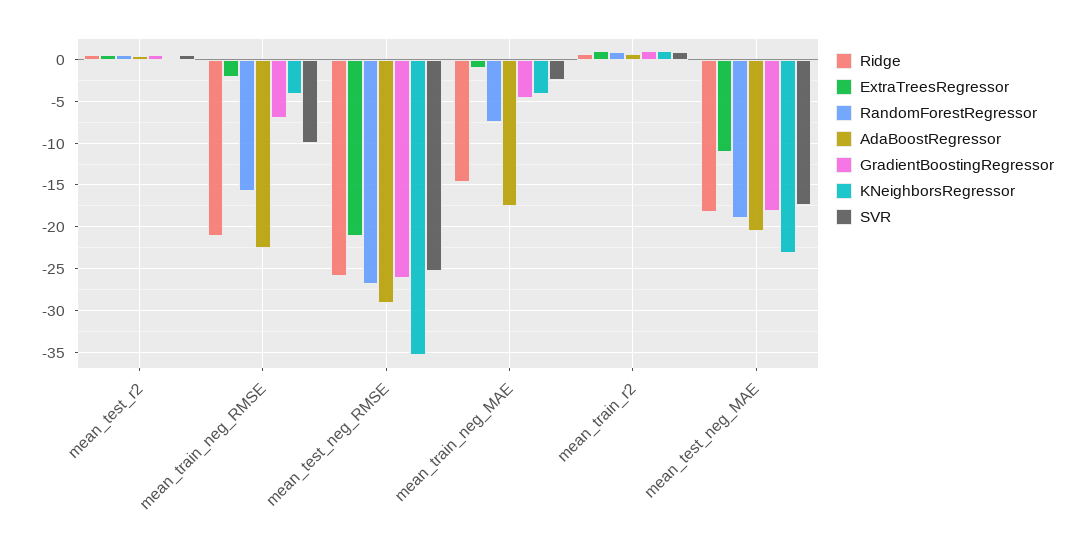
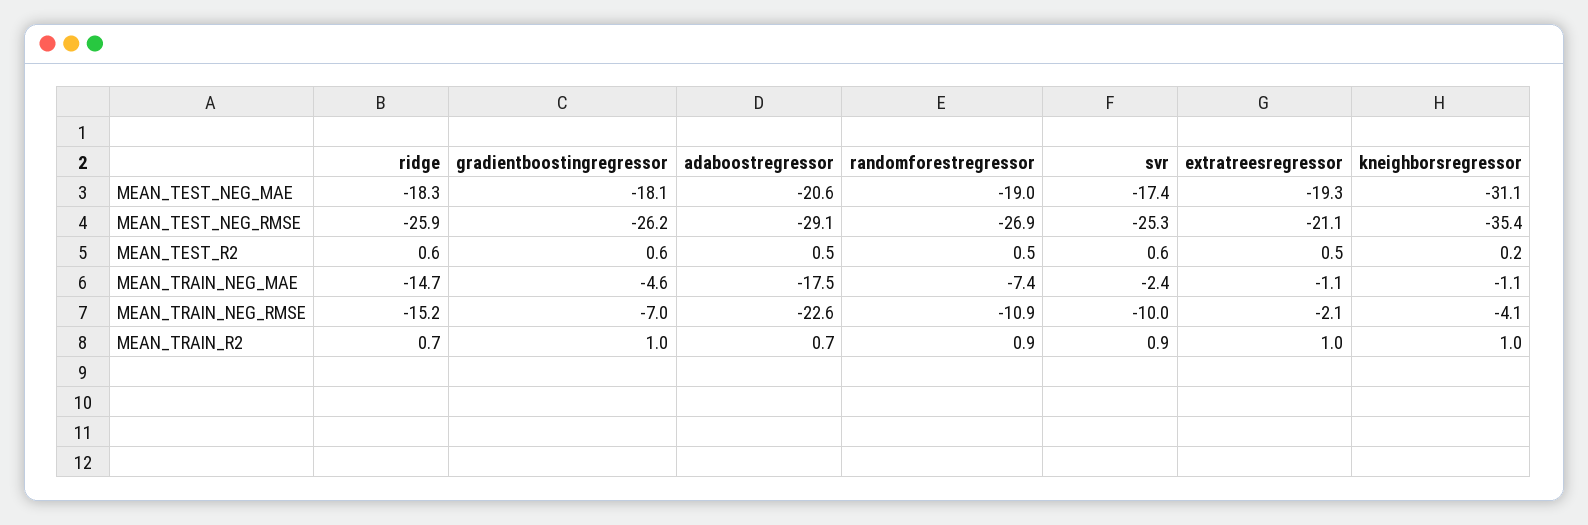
  {
    "Ridge": {
      "mean_test_r2": 0.6,
-     "mean_train_neg_RMSE": -21,
+     "mean_train_neg_RMSE": -15.2,
      "mean_test_neg_RMSE": -25.9,
      "mean_train_neg_MAE": -14.7,
      "mean_train_r2": 0.7,
      "mean_test_neg_MAE": -18.3
    },
    "ExtraTreesRegressor": {
      "mean_test_r2": 0.5,
      "mean_train_neg_RMSE": -2.1,
      "mean_test_neg_RMSE": -21.1,
      "mean_train_neg_MAE": -1.1,
      "mean_train_r2": 1,
-     "mean_test_neg_MAE": -11
+     "mean_test_neg_MAE": -19.3
    },
    "RandomForestRegressor": {
      "mean_test_r2": 0.5,
-     "mean_train_neg_RMSE": -16,
+     "mean_train_neg_RMSE": -10.9,
      "mean_test_neg_RMSE": -26.9,
      "mean_train_neg_MAE": -7.4,
      "mean_train_r2": 0.9,
      "mean_test_neg_MAE": -19
    },
    "AdaBoostRegressor": {
      "mean_test_r2": 0.5,
      "mean_train_neg_RMSE": -22.6,
      "mean_test_neg_RMSE": -29.1,
      "mean_train_neg_MAE": -17.5,
      "mean_train_r2": 0.7,
      "mean_test_neg_MAE": -20.6
    },
    "GradientBoostingRegressor": {
      "mean_test_r2": 0.6,
      "mean_train_neg_RMSE": -7,
      "mean_test_neg_RMSE": -26.2,
      "mean_train_neg_MAE": -4.6,
      "mean_train_r2": 1,
      "mean_test_neg_MAE": -18.1
    },
    "KNeighborsRegressor": {
      "mean_test_r2": 0.2,
      "mean_train_neg_RMSE": -4.1,
      "mean_test_neg_RMSE": -35.4,
-     "mean_train_neg_MAE": -4,
+     "mean_train_neg_MAE": -1.1,
      "mean_train_r2": 1,
-     "mean_test_neg_MAE": -23
+     "mean_test_neg_MAE": -31.1
    },
    "SVR": {
      "mean_test_r2": 0.6,
      "mean_train_neg_RMSE": -10,
      "mean_test_neg_RMSE": -25.3,
      "mean_train_neg_MAE": -2.4,
      "mean_train_r2": 0.9,
      "mean_test_neg_MAE": -17.4
    }
  }

